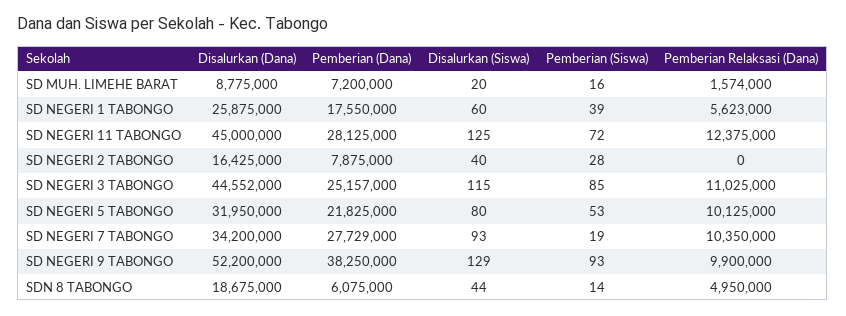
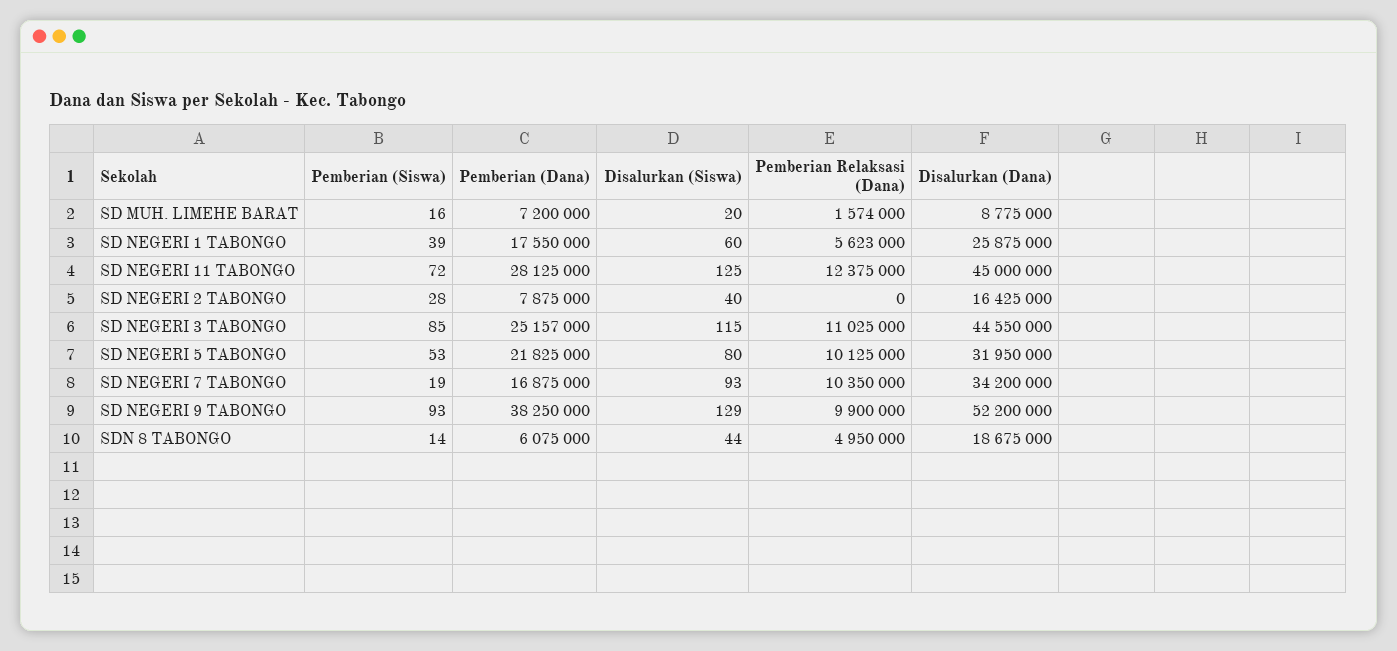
  {
    "Disalurkan (Dana)": {
      "SD MUH. LIMEHE BARAT": 8775000,
      "SD NEGERI 1 TABONGO": 25875000,
      "SD NEGERI 11 TABONGO": 45000000,
      "SD NEGERI 2 TABONGO": 16425000,
-     "SD NEGERI 3 TABONGO": 44552000,
+     "SD NEGERI 3 TABONGO": 44550000,
      "SD NEGERI 5 TABONGO": 31950000,
      "SD NEGERI 7 TABONGO": 34200000,
      "SD NEGERI 9 TABONGO": 52200000,
      "SDN 8 TABONGO": 18675000
    },
    "Pemberian (Dana)": {
      "SD MUH. LIMEHE BARAT": 7200000,
      "SD NEGERI 1 TABONGO": 17550000,
      "SD NEGERI 11 TABONGO": 28125000,
      "SD NEGERI 2 TABONGO": 7875000,
      "SD NEGERI 3 TABONGO": 25157000,
      "SD NEGERI 5 TABONGO": 21825000,
-     "SD NEGERI 7 TABONGO": 27729000,
+     "SD NEGERI 7 TABONGO": 16875000,
      "SD NEGERI 9 TABONGO": 38250000,
      "SDN 8 TABONGO": 6075000
    },
    "Disalurkan (Siswa)": {
      "SD MUH. LIMEHE BARAT": 20,
      "SD NEGERI 1 TABONGO": 60,
      "SD NEGERI 11 TABONGO": 125,
      "SD NEGERI 2 TABONGO": 40,
      "SD NEGERI 3 TABONGO": 115,
      "SD NEGERI 5 TABONGO": 80,
      "SD NEGERI 7 TABONGO": 93,
      "SD NEGERI 9 TABONGO": 129,
      "SDN 8 TABONGO": 44
    },
    "Pemberian (Siswa)": {
      "SD MUH. LIMEHE BARAT": 16,
      "SD NEGERI 1 TABONGO": 39,
      "SD NEGERI 11 TABONGO": 72,
      "SD NEGERI 2 TABONGO": 28,
      "SD NEGERI 3 TABONGO": 85,
      "SD NEGERI 5 TABONGO": 53,
      "SD NEGERI 7 TABONGO": 19,
      "SD NEGERI 9 TABONGO": 93,
      "SDN 8 TABONGO": 14
    },
    "Pemberian Relaksasi (Dana)": {
      "SD MUH. LIMEHE BARAT": 1574000,
      "SD NEGERI 1 TABONGO": 5623000,
      "SD NEGERI 11 TABONGO": 12375000,
      "SD NEGERI 2 TABONGO": 0,
      "SD NEGERI 3 TABONGO": 11025000,
      "SD NEGERI 5 TABONGO": 10125000,
      "SD NEGERI 7 TABONGO": 10350000,
      "SD NEGERI 9 TABONGO": 9900000,
      "SDN 8 TABONGO": 4950000
    }
  }

